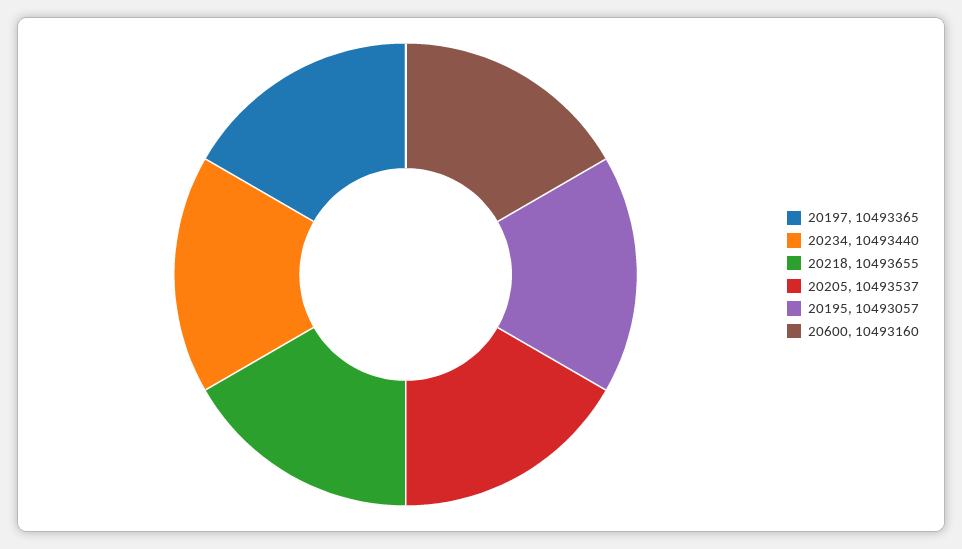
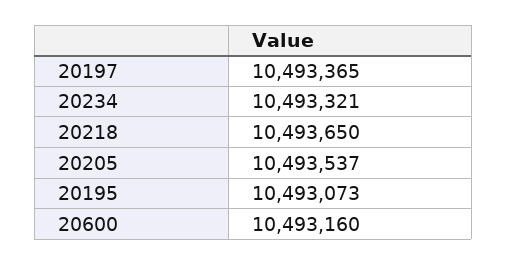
  {
    "20197": 10493365,
-   "20234": 10493440,
+   "20234": 10493321,
-   "20218": 10493655,
+   "20218": 10493650,
    "20205": 10493537,
-   "20195": 10493057,
+   "20195": 10493073,
    "20600": 10493160
  }

